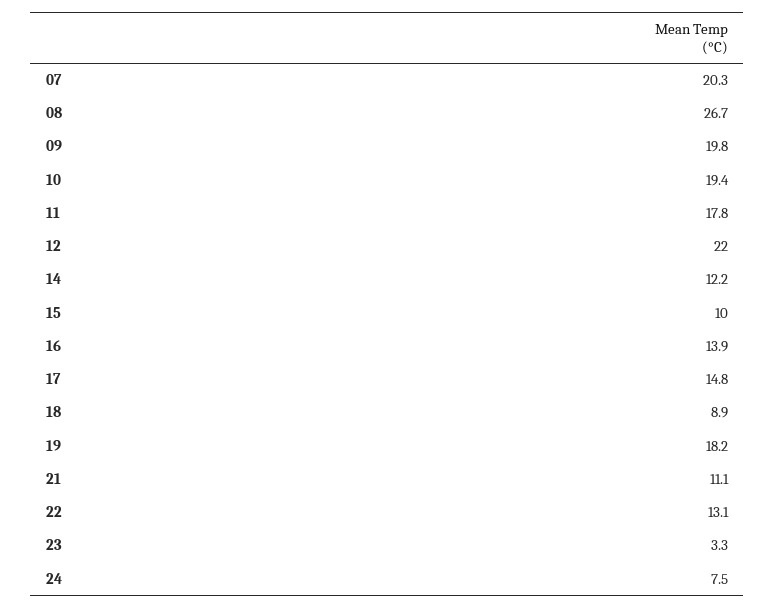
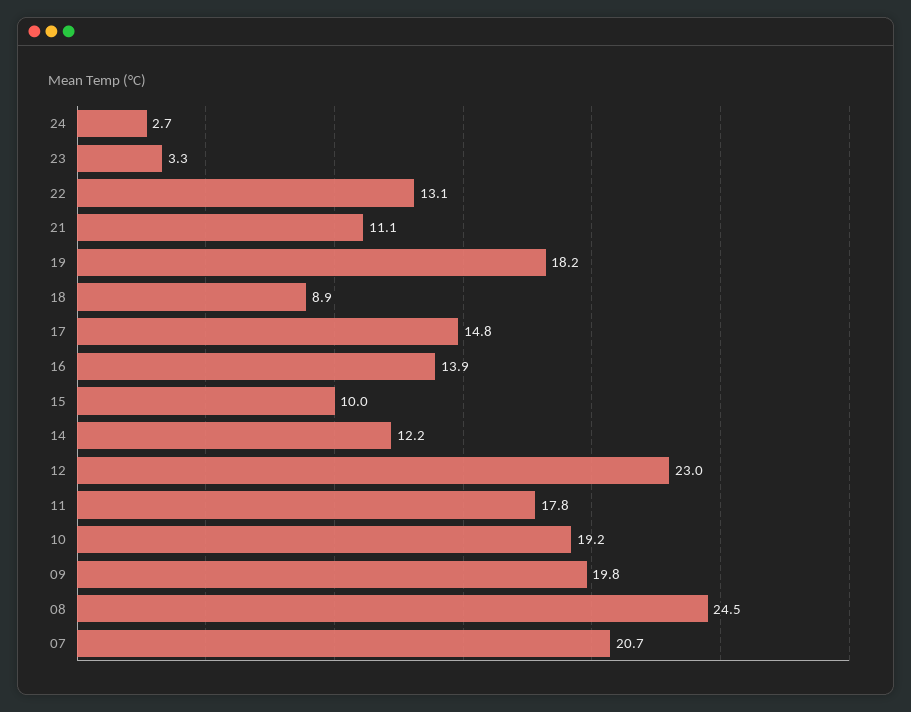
  {
-   "07": 20.3,
+   "07": 20.7,
-   "08": 26.7,
+   "08": 24.5,
    "09": 19.8,
-   "10": 19.4,
+   "10": 19.2,
    "11": 17.8,
-   "12": 22,
+   "12": 23,
    "14": 12.2,
    "15": 10,
    "16": 13.9,
    "17": 14.8,
    "18": 8.9,
    "19": 18.2,
    "21": 11.1,
    "22": 13.1,
    "23": 3.3,
-   "24": 7.5
+   "24": 2.7
  }

